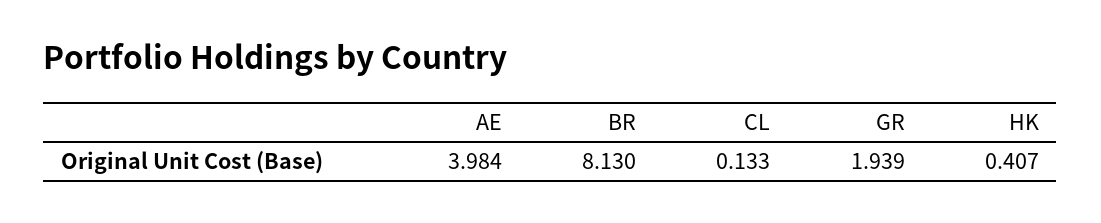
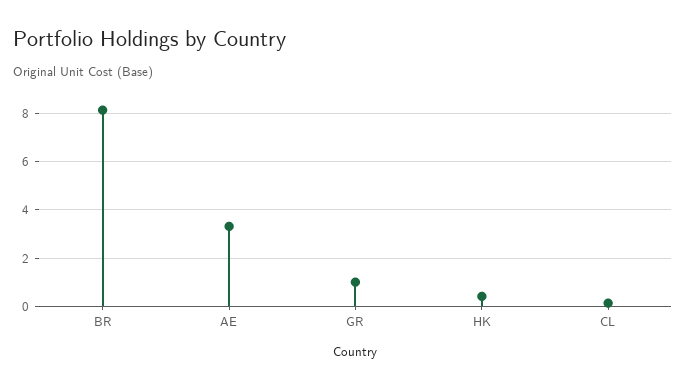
  {
-   "AE": 3.984,
+   "AE": 3.25,
    "BR": 8.13,
    "CL": 0.133,
-   "GR": 1.939,
+   "GR": 1,
    "HK": 0.407
  }

